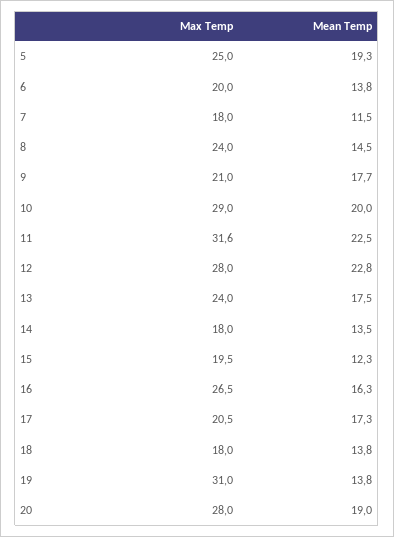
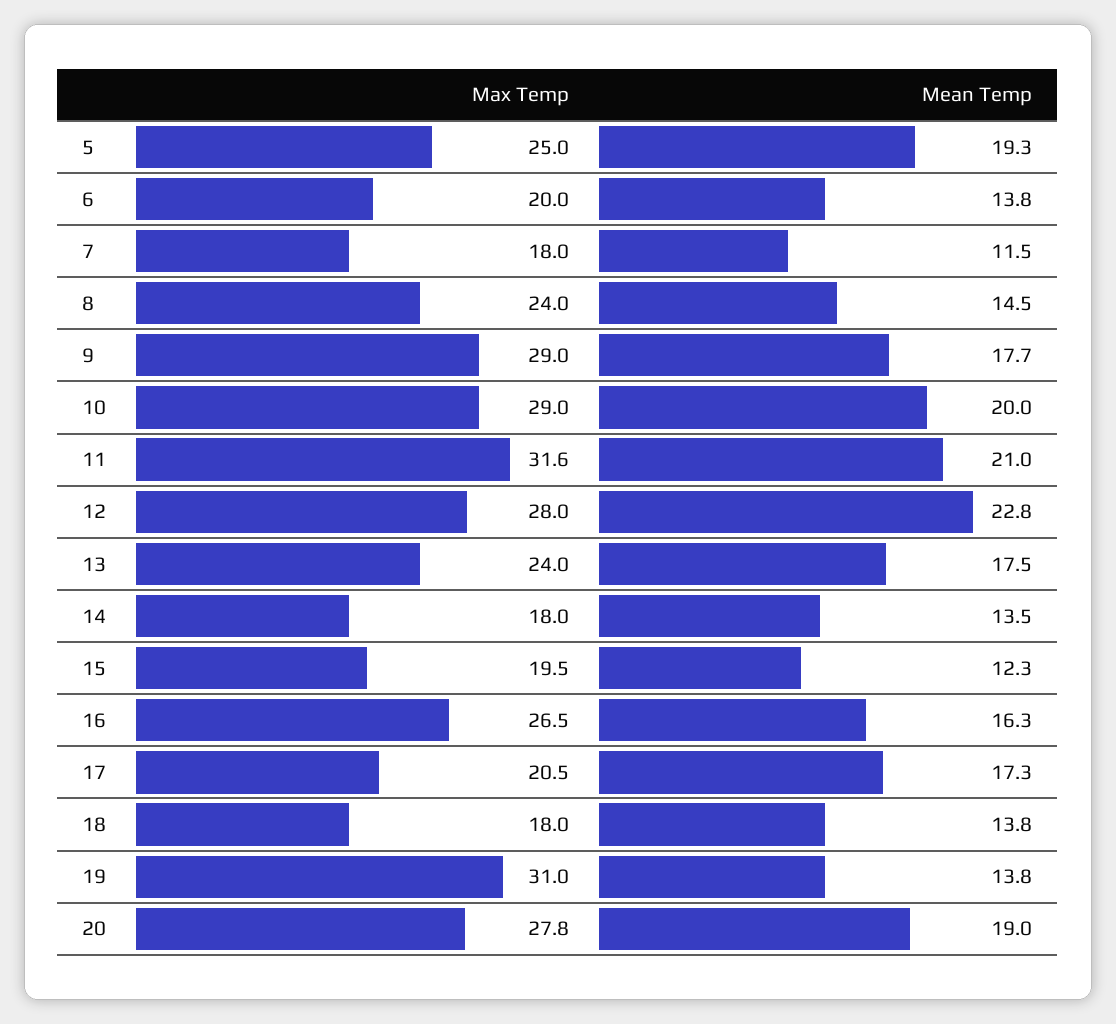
  {
    "Max Temp": {
      "5": 25,
      "6": 20,
      "7": 18,
      "8": 24,
-     "9": 21,
+     "9": 29,
      "10": 29,
      "11": 31.6,
      "12": 28,
      "13": 24,
      "14": 18,
      "15": 19.5,
      "16": 26.5,
      "17": 20.5,
      "18": 18,
      "19": 31,
-     "20": 28
+     "20": 27.8
    },
    "Mean Temp": {
      "5": 19.3,
      "6": 13.8,
      "7": 11.5,
      "8": 14.5,
      "9": 17.7,
      "10": 20,
-     "11": 22.5,
+     "11": 21,
      "12": 22.8,
      "13": 17.5,
      "14": 13.5,
      "15": 12.3,
      "16": 16.3,
      "17": 17.3,
      "18": 13.8,
      "19": 13.8,
      "20": 19
    }
  }

